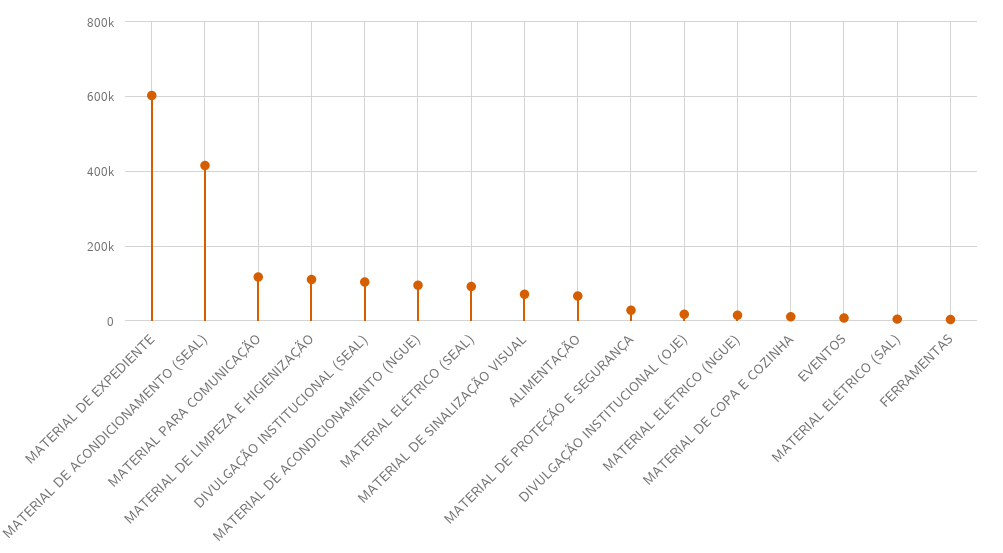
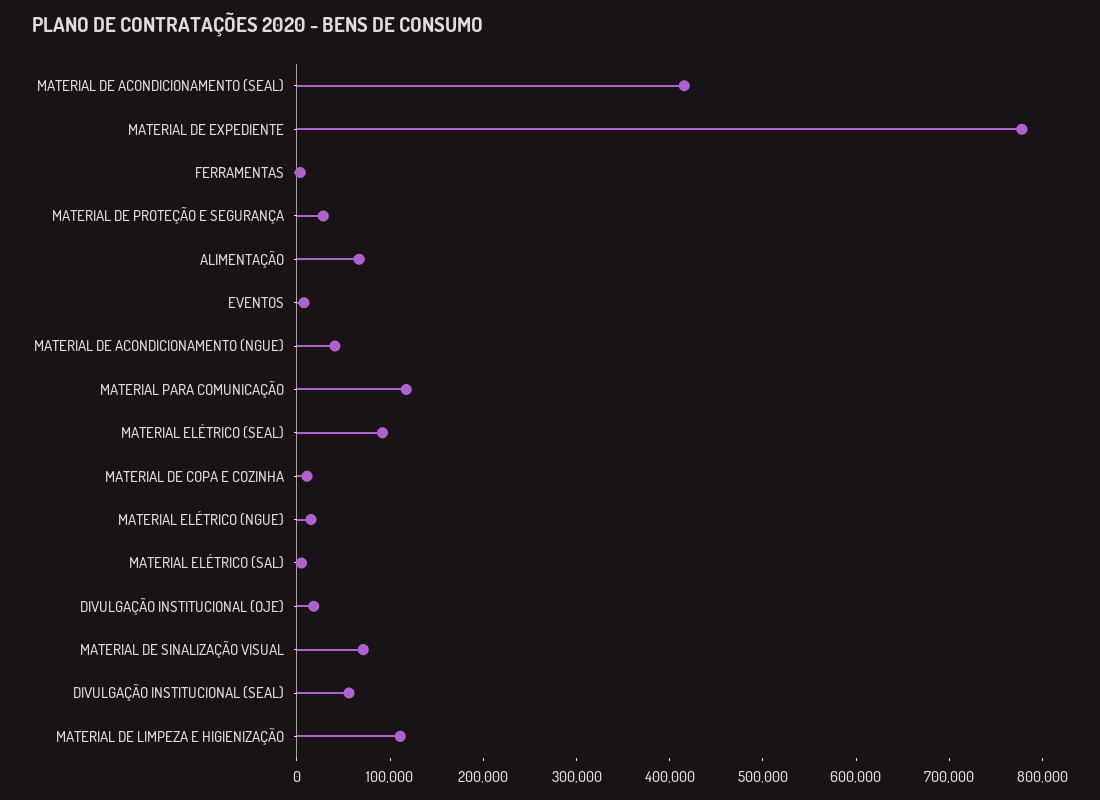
  {
-   "MATERIAL DE EXPEDIENTE": 600000,
+   "MATERIAL DE EXPEDIENTE": 780000,
    "MATERIAL DE ACONDICIONAMENTO (SEAL)": 420000,
    "MATERIAL PARA COMUNICAÇÃO": 120000,
    "MATERIAL DE LIMPEZA E HIGIENIZAÇÃO": 120000,
-   "DIVULGAÇÃO INSTITUCIONAL (SEAL)": 100000,
+   "DIVULGAÇÃO INSTITUCIONAL (SEAL)": 60000,
-   "MATERIAL DE ACONDICIONAMENTO (NGUE)": 100000,
+   "MATERIAL DE ACONDICIONAMENTO (NGUE)": 40000,
    "MATERIAL ELÉTRICO (SEAL)": 100000,
    "MATERIAL DE SINALIZAÇÃO VISUAL": 80000,
    "ALIMENTAÇÃO": 60000,
    "MATERIAL DE PROTEÇÃO E SEGURANÇA": 20000,
    "DIVULGAÇÃO INSTITUCIONAL (OJE)": 20000,
    "MATERIAL ELÉTRICO (NGUE)": 20000,
    "MATERIAL DE COPA E COZINHA": 20000,
    "EVENTOS": 0,
    "MATERIAL ELÉTRICO (SAL)": 0,
    "FERRAMENTAS": 0
  }

